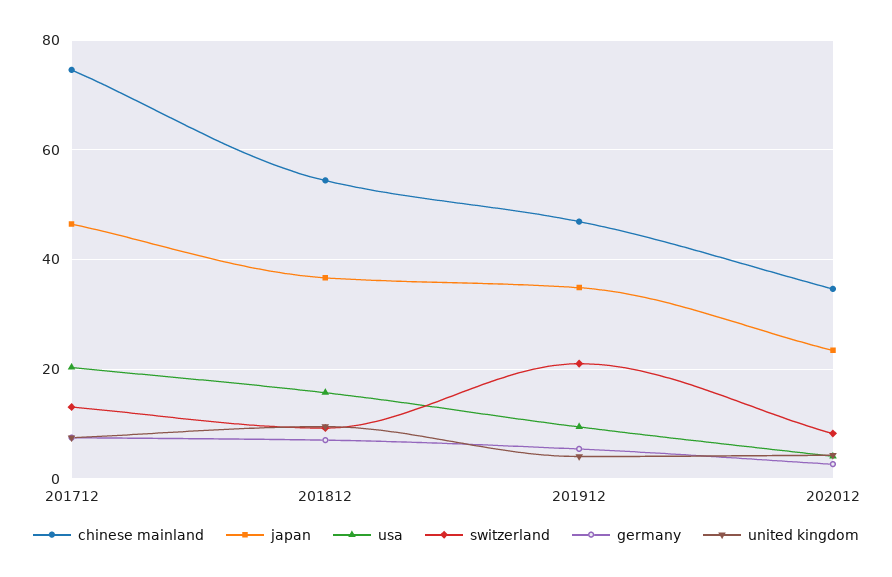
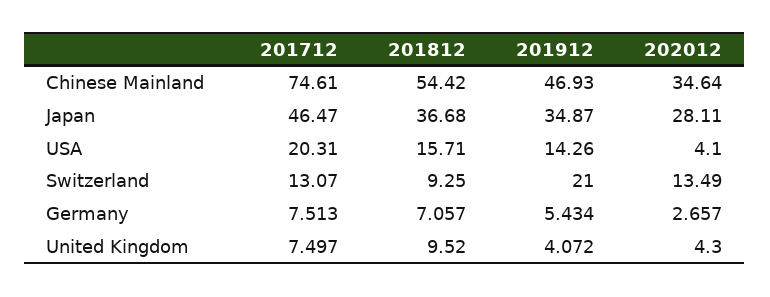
  {
    "chinese mainland": {
      "201712": 74.61,
      "201812": 54.42,
      "201912": 46.93,
      "202012": 34.64
    },
    "japan": {
      "201712": 46.47,
      "201812": 36.68,
      "201912": 34.87,
-     "202012": 24
+     "202012": 28.11
    },
    "usa": {
      "201712": 20.31,
      "201812": 15.71,
-     "201912": 10,
+     "201912": 14.26,
      "202012": 4.1
    },
    "switzerland": {
      "201712": 13.07,
      "201812": 9.25,
      "201912": 21,
-     "202012": 8
+     "202012": 13.49
    },
    "germany": {
      "201712": 7.513,
      "201812": 7.057,
      "201912": 5.434,
      "202012": 2.657
    },
    "united kingdom": {
      "201712": 7.497,
      "201812": 9.52,
      "201912": 4.072,
      "202012": 4.3
    }
  }

